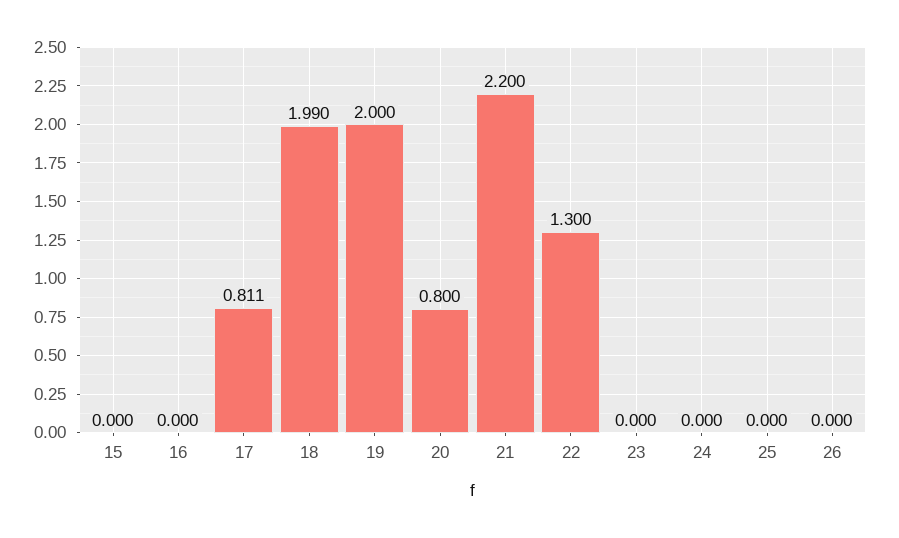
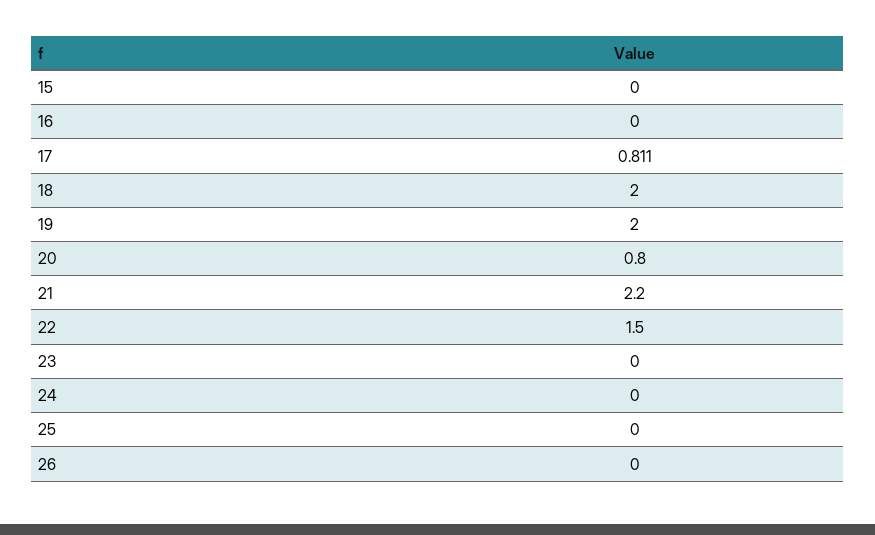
  {
    "15": 0,
    "16": 0,
    "17": 0.811,
-   "18": 1.99,
+   "18": 2,
    "19": 2,
    "20": 0.8,
    "21": 2.2,
-   "22": 1.3,
+   "22": 1.5,
    "23": 0,
    "24": 0,
    "25": 0,
    "26": 0
  }

